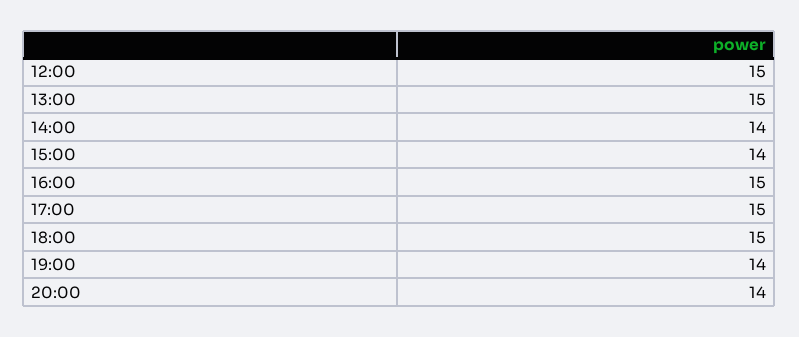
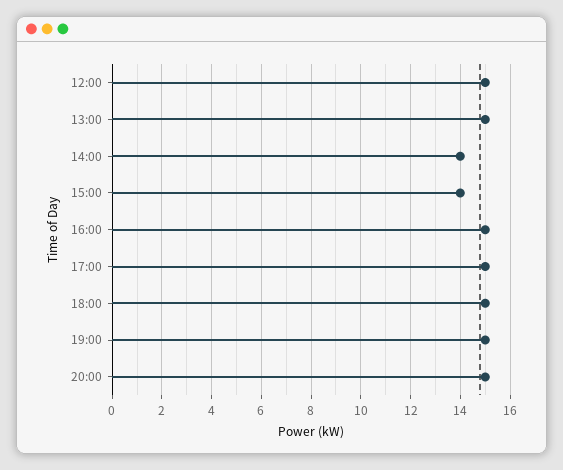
  {
    "12:00": 15,
    "13:00": 15,
    "14:00": 14,
    "15:00": 14,
    "16:00": 15,
    "17:00": 15,
    "18:00": 15,
-   "19:00": 14,
+   "19:00": 15,
-   "20:00": 14
+   "20:00": 15
  }

